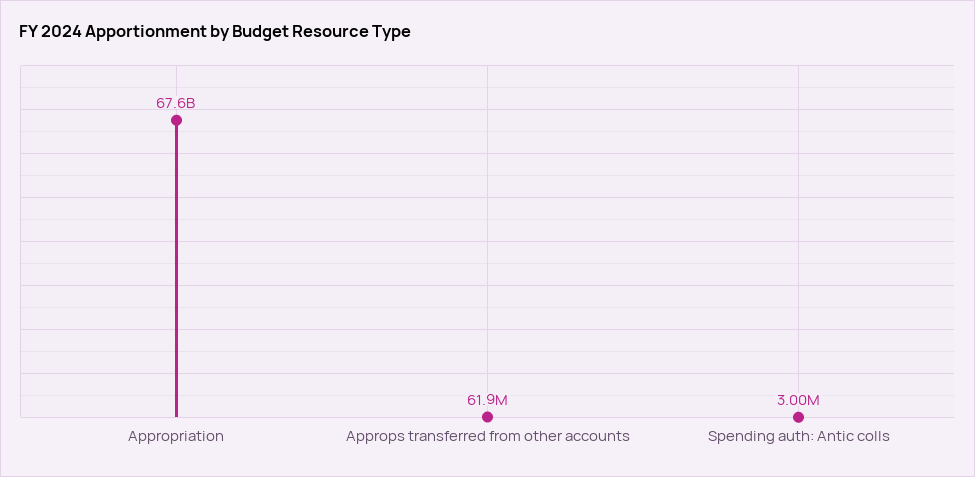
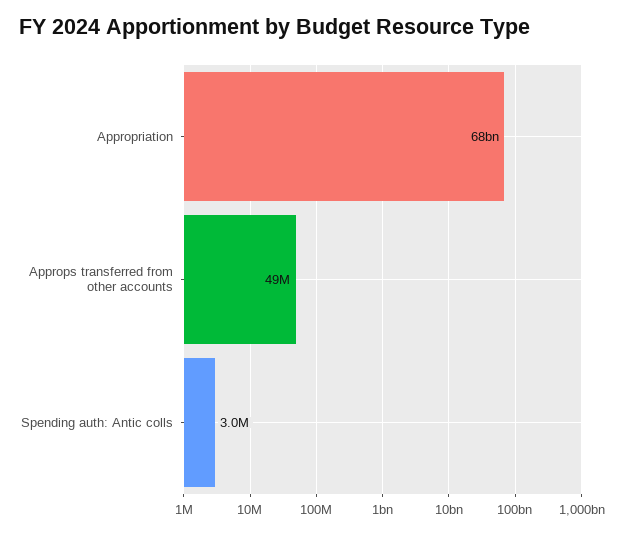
  {
    "Appropriation": 67600000000,
-   "Approps transferred from other accounts": 61900000,
+   "Approps transferred from other accounts": 49000000,
    "Spending auth: Antic colls": 3000000
  }

